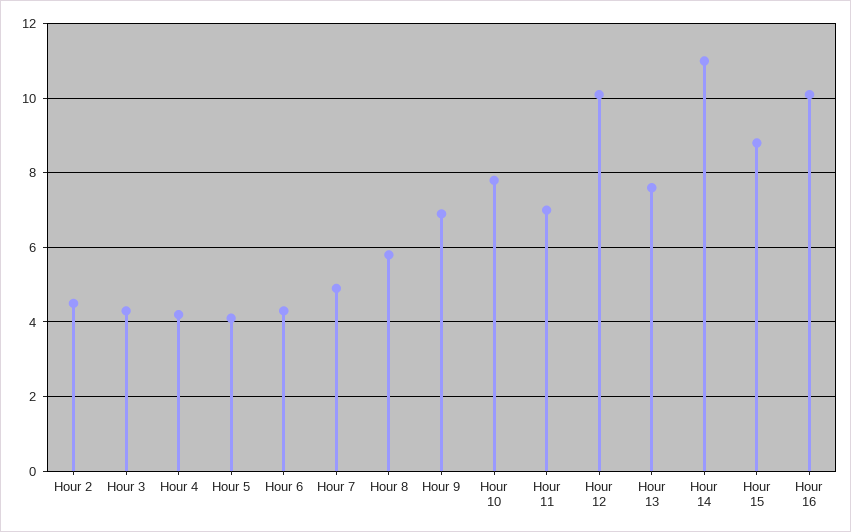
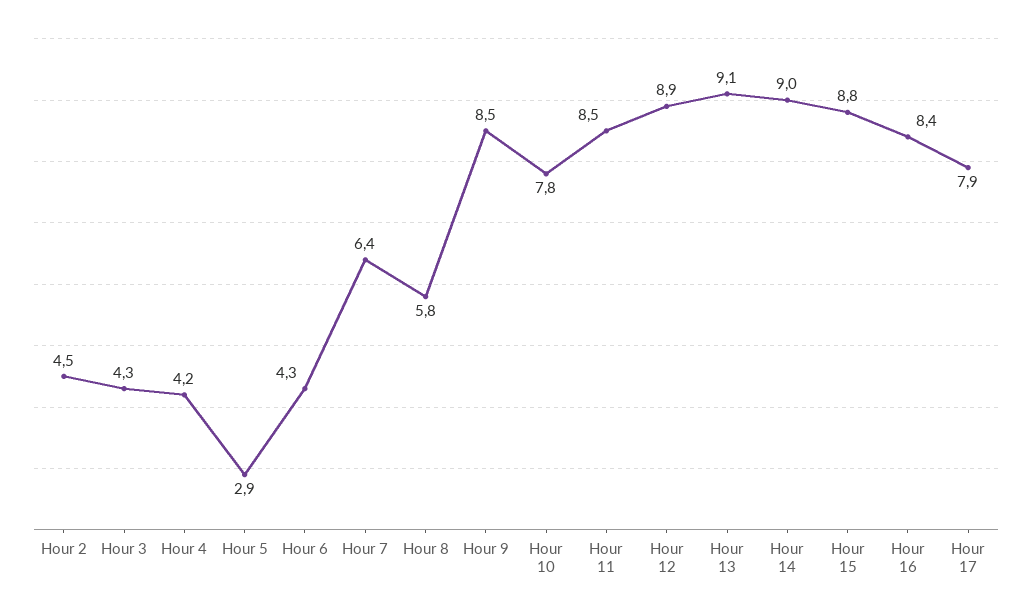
  {
    "Hour 2": 4.5,
    "Hour 3": 4.3,
    "Hour 4": 4.2,
-   "Hour 5": 4,
+   "Hour 5": 2.9,
    "Hour 6": 4.3,
-   "Hour 7": 5,
+   "Hour 7": 6.4,
    "Hour 8": 5.8,
-   "Hour 9": 7,
+   "Hour 9": 8.5,
    "Hour 10": 7.8,
-   "Hour 11": 7,
+   "Hour 11": 8.5,
-   "Hour 12": 10,
+   "Hour 12": 8.9,
-   "Hour 13": 7.5,
+   "Hour 13": 9.1,
-   "Hour 14": 11,
+   "Hour 14": 9,
    "Hour 15": 8.8,
-   "Hour 16": 10
+   "Hour 16": 8.4,
+   "Hour 17": 7.9
  }

